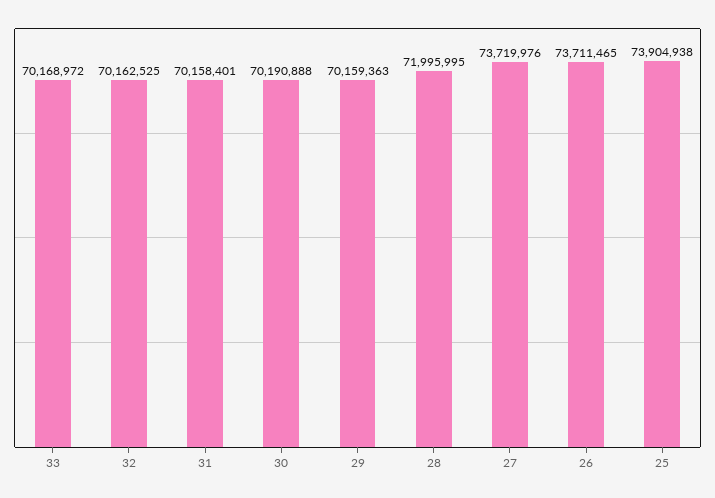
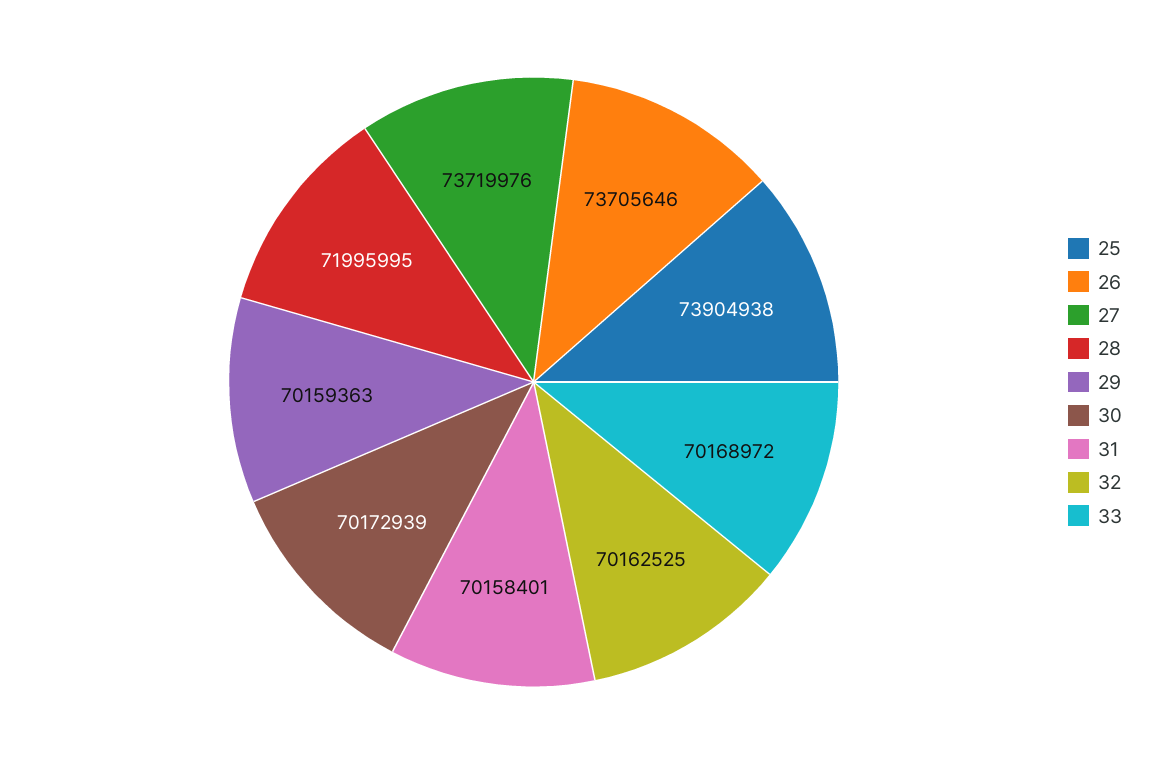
  {
    "33": 70168972,
    "32": 70162525,
    "31": 70158401,
-   "30": 70190888,
+   "30": 70172939,
    "29": 70159363,
    "28": 71995995,
    "27": 73719976,
-   "26": 73711465,
+   "26": 73705646,
    "25": 73904938
  }

